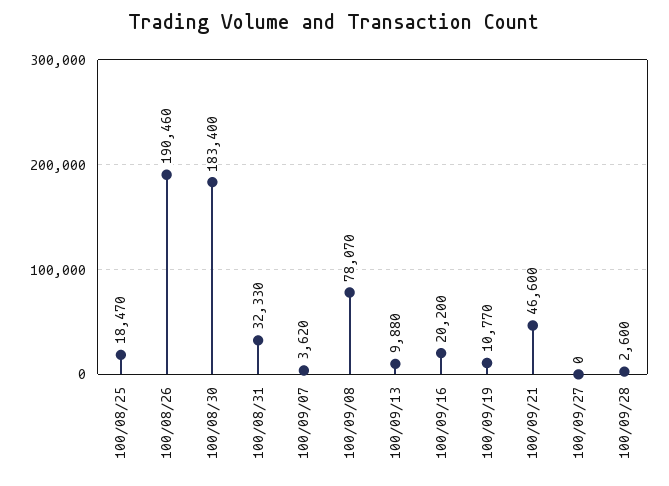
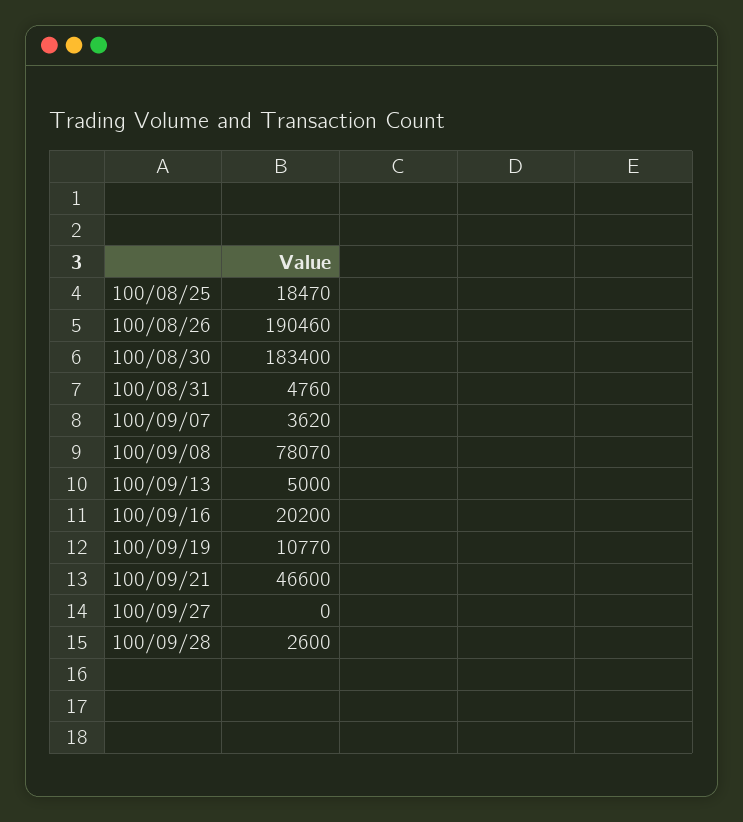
  {
    "100/08/25": 18470,
    "100/08/26": 190460,
    "100/08/30": 183400,
-   "100/08/31": 32330,
+   "100/08/31": 4760,
    "100/09/07": 3620,
    "100/09/08": 78070,
-   "100/09/13": 9880,
+   "100/09/13": 5000,
    "100/09/16": 20200,
    "100/09/19": 10770,
    "100/09/21": 46600,
    "100/09/27": 0,
    "100/09/28": 2600
  }

